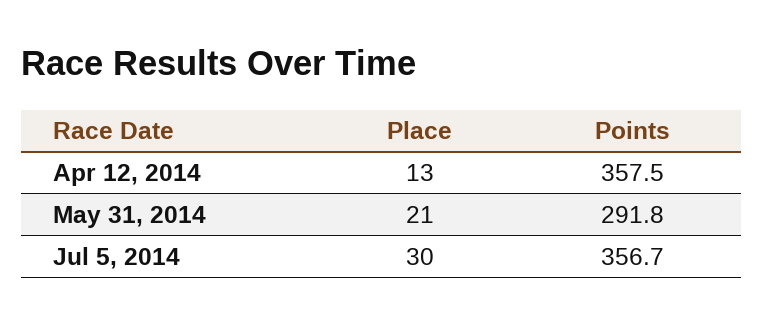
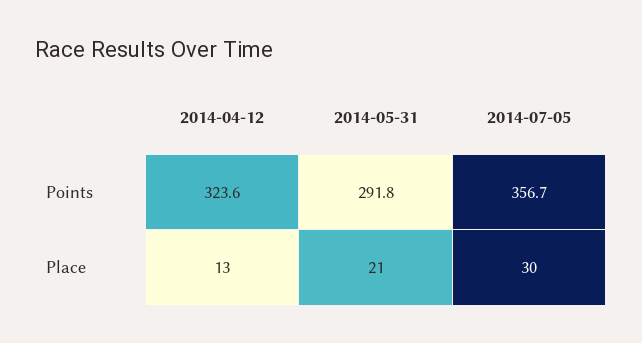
  {
    "Place": {
      "Apr 12, 2014": 13,
      "May 31, 2014": 21,
      "Jul 5, 2014": 30
    },
    "Points": {
-     "Apr 12, 2014": 357.5,
+     "Apr 12, 2014": 323.6,
      "May 31, 2014": 291.8,
      "Jul 5, 2014": 356.7
    }
  }

